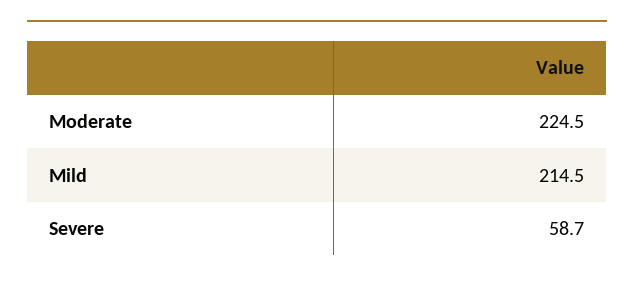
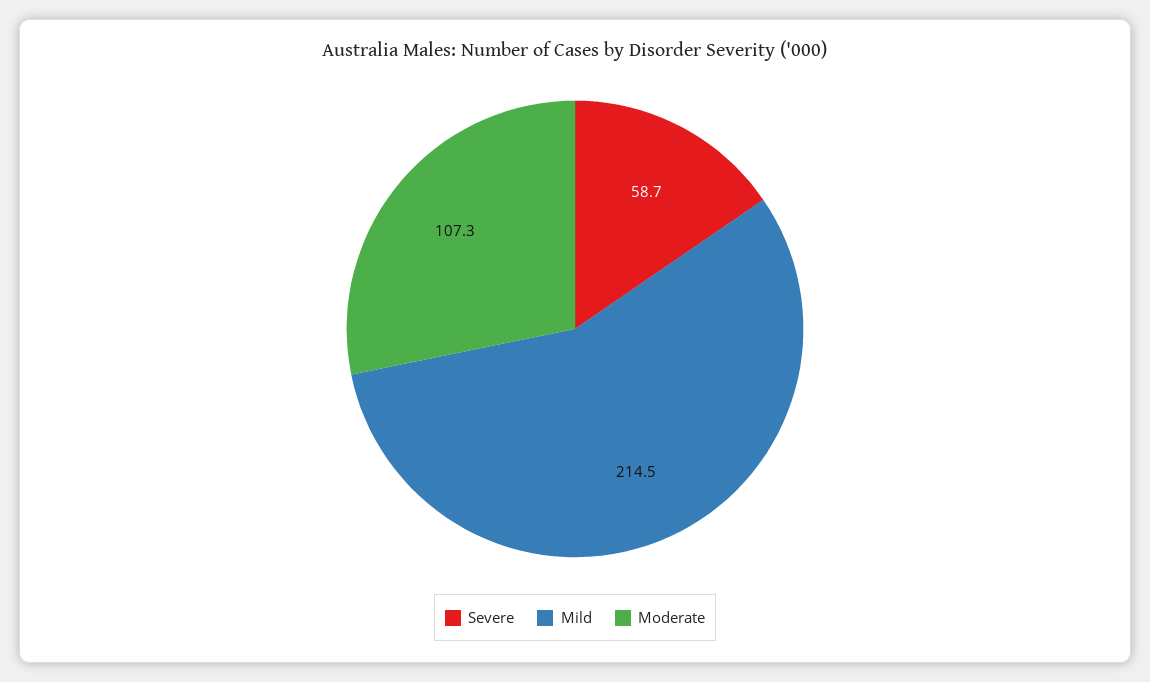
  {
-   "Moderate": 224.5,
+   "Moderate": 107.3,
    "Mild": 214.5,
    "Severe": 58.7
  }

